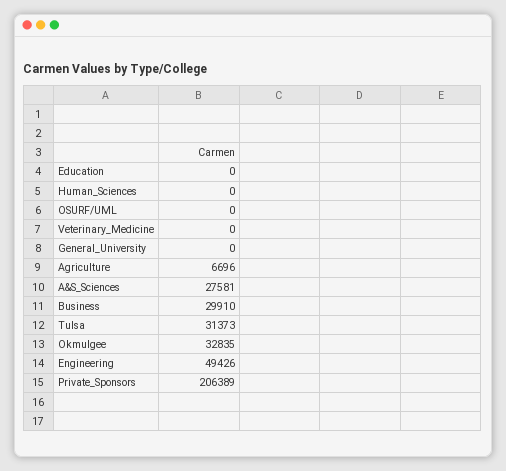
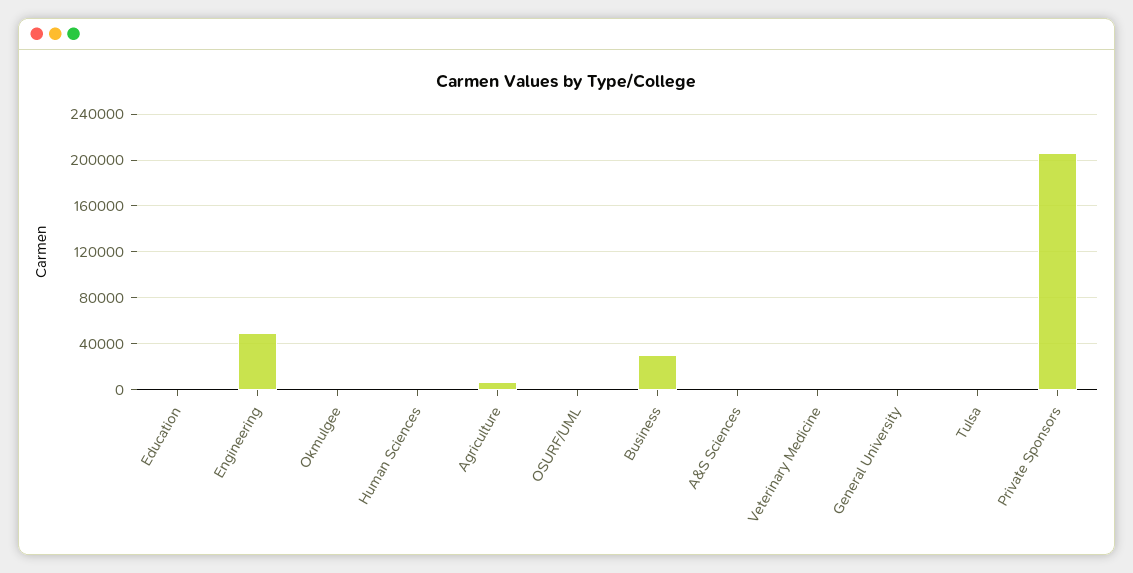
  {
    "Education": 0,
    "Human_Sciences": 0,
    "OSURF/UML": 0,
    "Veterinary_Medicine": 0,
    "General_University": 0,
    "Agriculture": 6696,
-   "A&S_Sciences": 27581,
+   "A&S_Sciences": 0,
    "Business": 29910,
-   "Tulsa": 31373,
+   "Tulsa": 0,
-   "Okmulgee": 32835,
+   "Okmulgee": 0,
    "Engineering": 49426,
    "Private_Sponsors": 206389
  }

